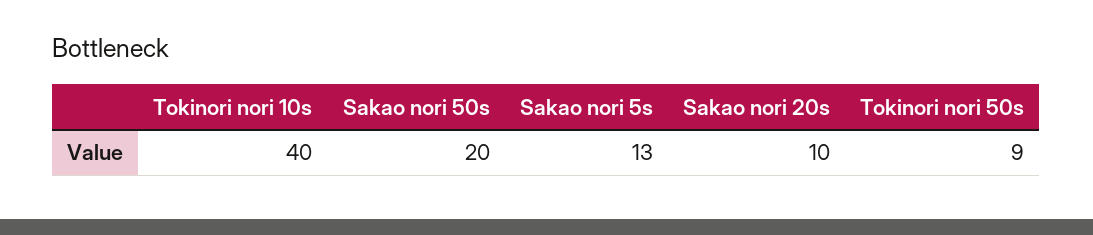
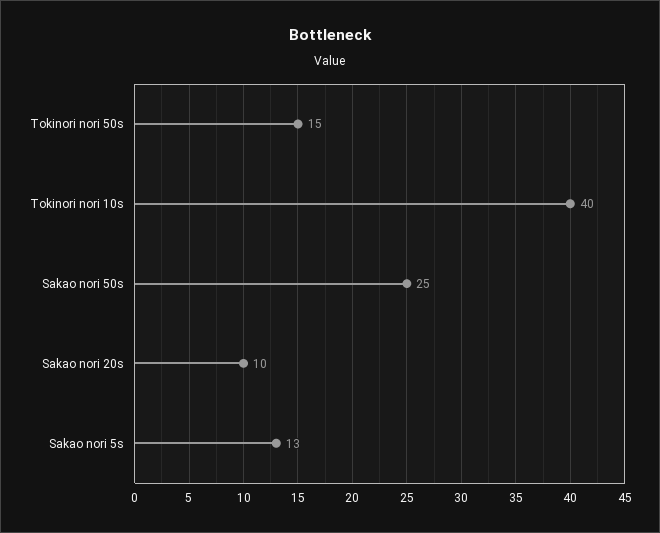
  {
    "Tokinori nori 10s": 40,
-   "Sakao nori 50s": 20,
+   "Sakao nori 50s": 25,
    "Sakao nori 5s": 13,
    "Sakao nori 20s": 10,
-   "Tokinori nori 50s": 9
+   "Tokinori nori 50s": 15
  }

